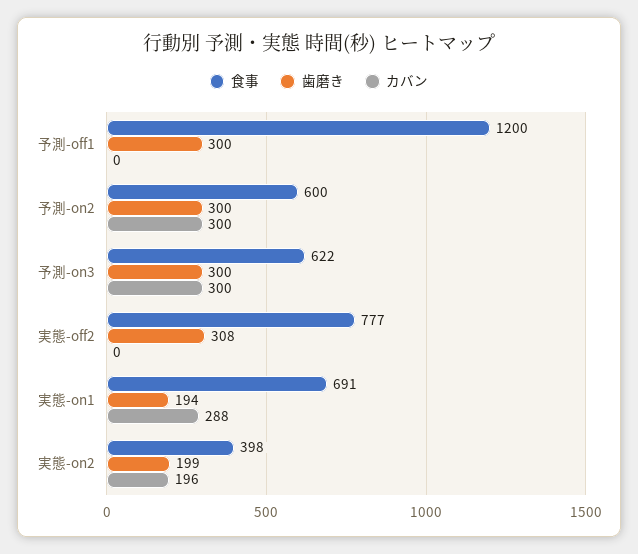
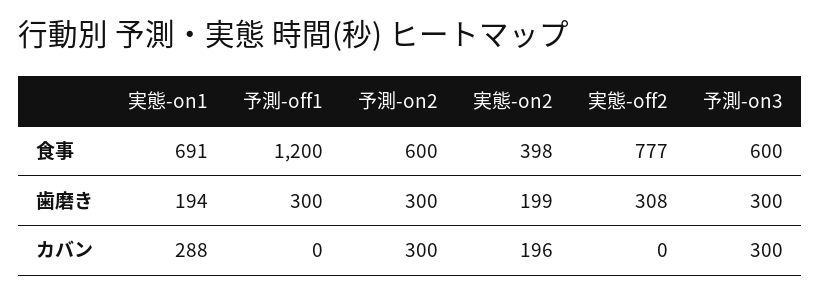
  {
    "食事": {
      "予測-off1": 1200,
      "予測-on2": 600,
-     "予測-on3": 622,
+     "予測-on3": 600,
      "実態-off2": 777,
      "実態-on1": 691,
      "実態-on2": 398
    },
    "歯磨き": {
      "予測-off1": 300,
      "予測-on2": 300,
      "予測-on3": 300,
      "実態-off2": 308,
      "実態-on1": 194,
      "実態-on2": 199
    },
    "カバン": {
      "予測-off1": 0,
      "予測-on2": 300,
      "予測-on3": 300,
      "実態-off2": 0,
      "実態-on1": 288,
      "実態-on2": 196
    }
  }

